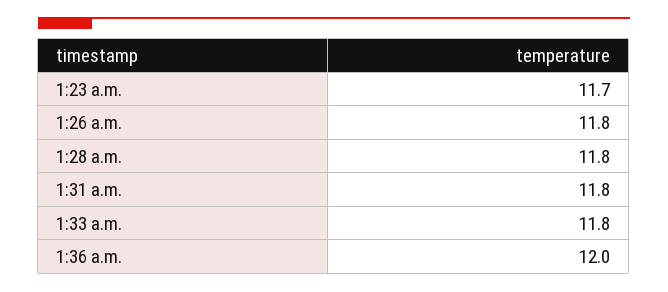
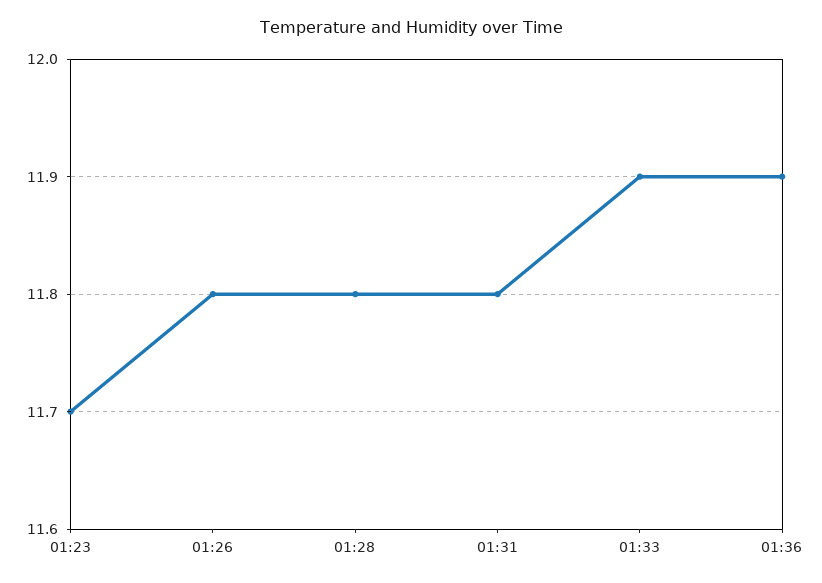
  {
    "1:23 a.m.": 11.7,
    "1:26 a.m.": 11.8,
    "1:28 a.m.": 11.8,
    "1:31 a.m.": 11.8,
-   "1:33 a.m.": 11.8,
+   "1:33 a.m.": 11.9,
-   "1:36 a.m.": 12
+   "1:36 a.m.": 11.9
  }

